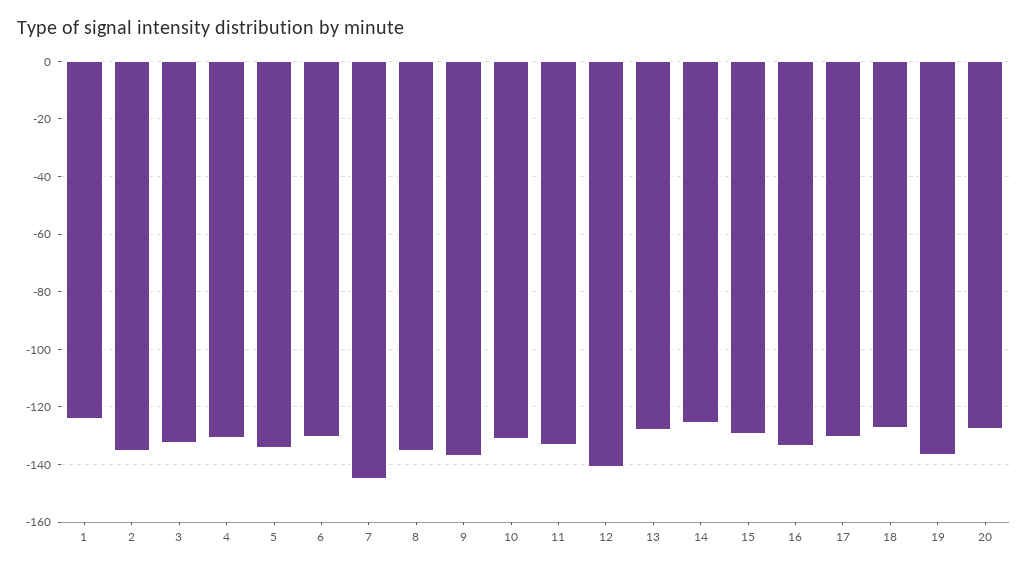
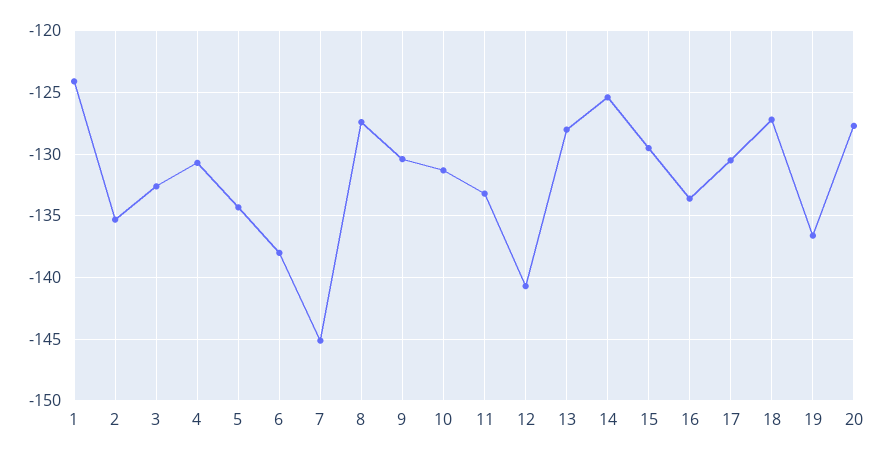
  {
    "1": -124,
    "2": -135.5,
    "3": -132.5,
    "4": -130.5,
    "5": -134.5,
-   "6": -130,
+   "6": -138,
    "7": -145,
-   "8": -135,
+   "8": -127.5,
-   "9": -137.5,
+   "9": -130.5,
    "10": -131.5,
    "11": -133,
    "12": -140.5,
    "13": -128,
    "14": -125.5,
    "15": -129.5,
    "16": -133.5,
    "17": -130.5,
    "18": -127,
    "19": -136.5,
    "20": -127.5
  }

